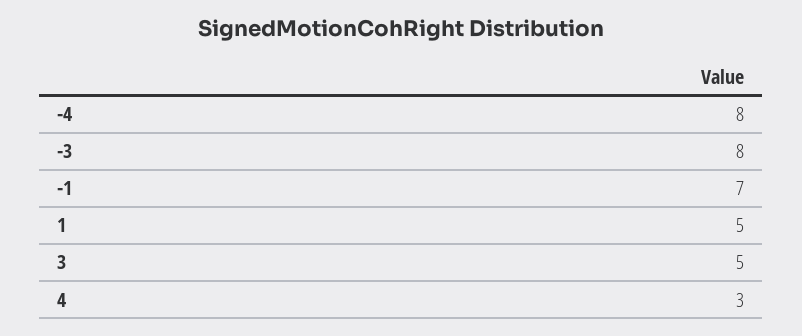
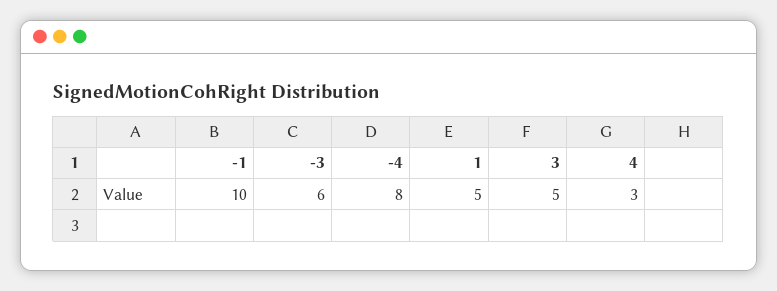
  {
    "-4": 8,
-   "-3": 8,
+   "-3": 6,
-   "-1": 7,
+   "-1": 10,
    "1": 5,
    "3": 5,
    "4": 3
  }

